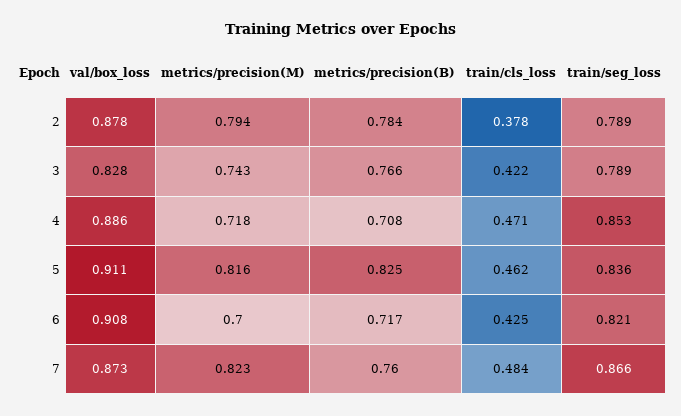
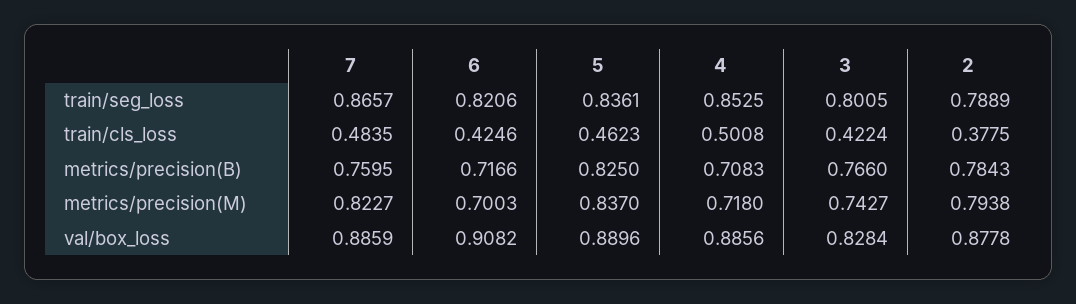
  {
    "val/box_loss": {
      "2": 0.8778,
      "3": 0.8284,
      "4": 0.8856,
-     "5": 0.911,
+     "5": 0.8896,
      "6": 0.9082,
-     "7": 0.873
+     "7": 0.8859
    },
    "metrics/precision(M)": {
      "2": 0.7938,
      "3": 0.7427,
      "4": 0.718,
-     "5": 0.816,
+     "5": 0.837,
      "6": 0.7003,
      "7": 0.8227
    },
    "metrics/precision(B)": {
      "2": 0.7843,
      "3": 0.766,
      "4": 0.7083,
      "5": 0.825,
      "6": 0.7166,
      "7": 0.7595
    },
    "train/cls_loss": {
      "2": 0.3775,
      "3": 0.4224,
-     "4": 0.471,
+     "4": 0.5008,
      "5": 0.4623,
      "6": 0.4246,
      "7": 0.4835
    },
    "train/seg_loss": {
      "2": 0.7889,
-     "3": 0.789,
+     "3": 0.8005,
      "4": 0.8525,
      "5": 0.8361,
      "6": 0.8206,
      "7": 0.8657
    }
  }

